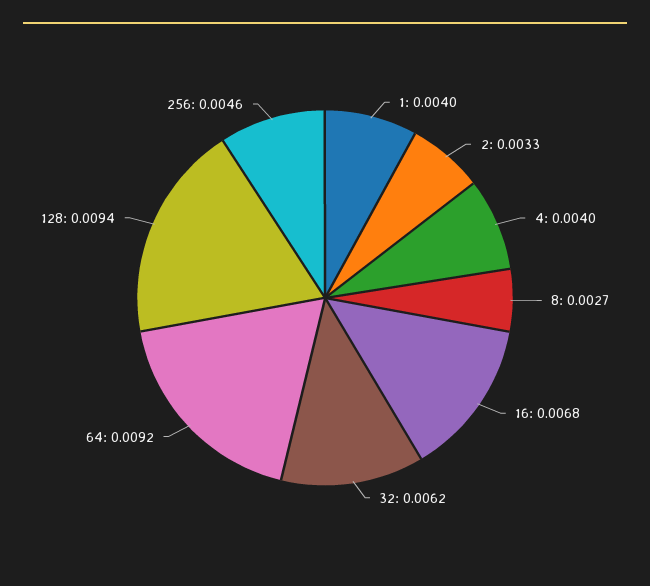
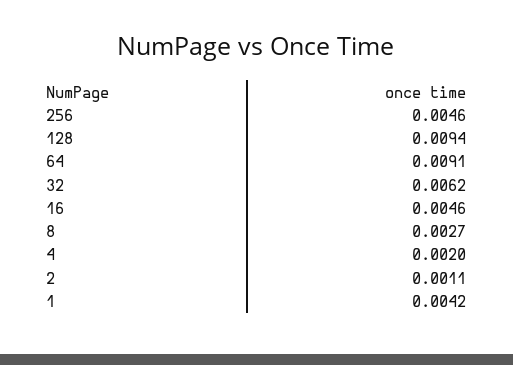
  {
-   "1": 0.004,
+   "1": 0.0042,
-   "2": 0.0033,
+   "2": 0.0011,
-   "4": 0.004,
+   "4": 0.002,
    "8": 0.0027,
-   "16": 0.0068,
+   "16": 0.0046,
    "32": 0.0062,
-   "64": 0.0092,
+   "64": 0.0091,
    "128": 0.0094,
    "256": 0.0046
  }

